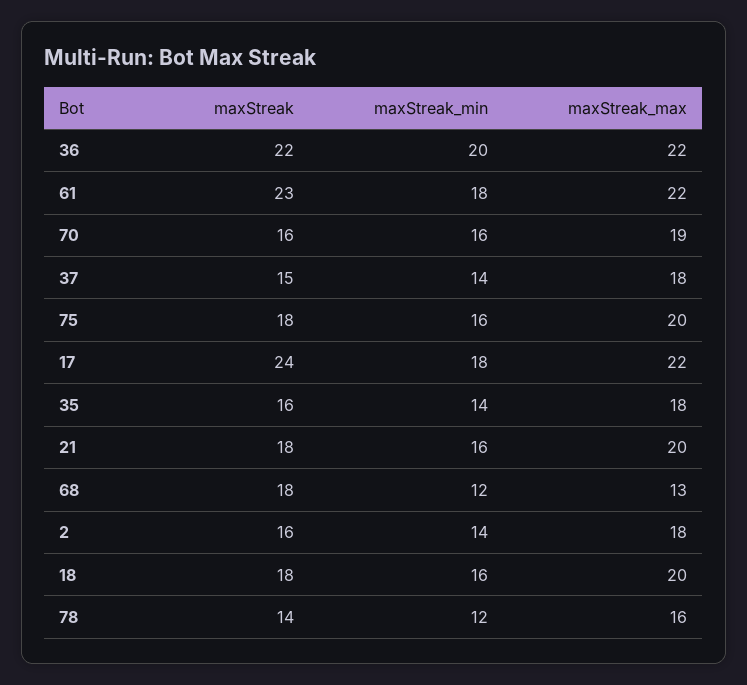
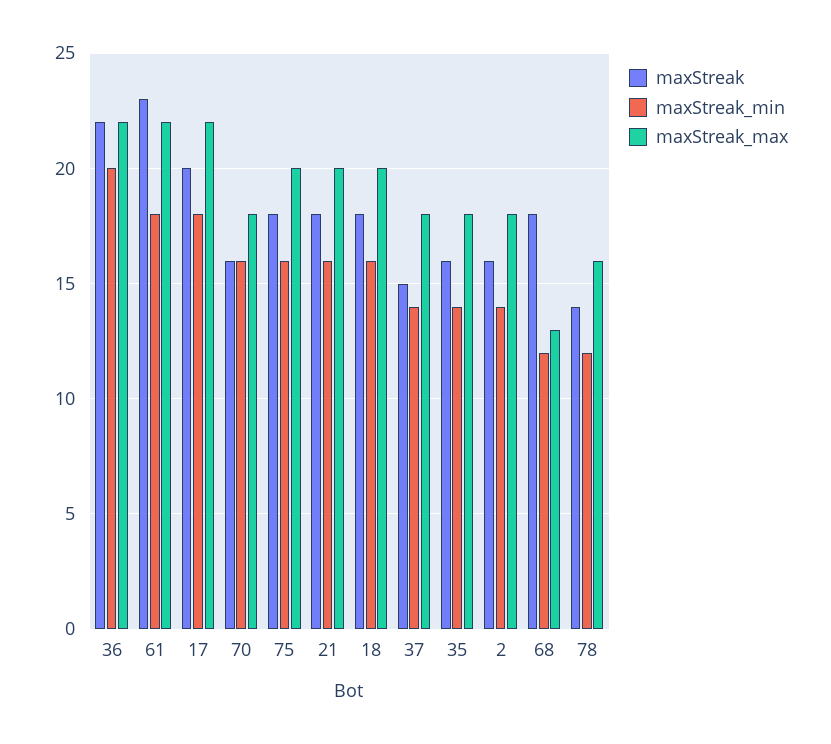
  {
    "maxStreak": {
      "36": 22,
      "61": 23,
      "70": 16,
      "37": 15,
      "75": 18,
-     "17": 24,
+     "17": 20,
      "35": 16,
      "21": 18,
      "68": 18,
      "2": 16,
      "18": 18,
      "78": 14
    },
    "maxStreak_min": {
      "36": 20,
      "61": 18,
      "70": 16,
      "37": 14,
      "75": 16,
      "17": 18,
      "35": 14,
      "21": 16,
      "68": 12,
      "2": 14,
      "18": 16,
      "78": 12
    },
    "maxStreak_max": {
      "36": 22,
      "61": 22,
-     "70": 19,
+     "70": 18,
      "37": 18,
      "75": 20,
      "17": 22,
      "35": 18,
      "21": 20,
      "68": 13,
      "2": 18,
      "18": 20,
      "78": 16
    }
  }

